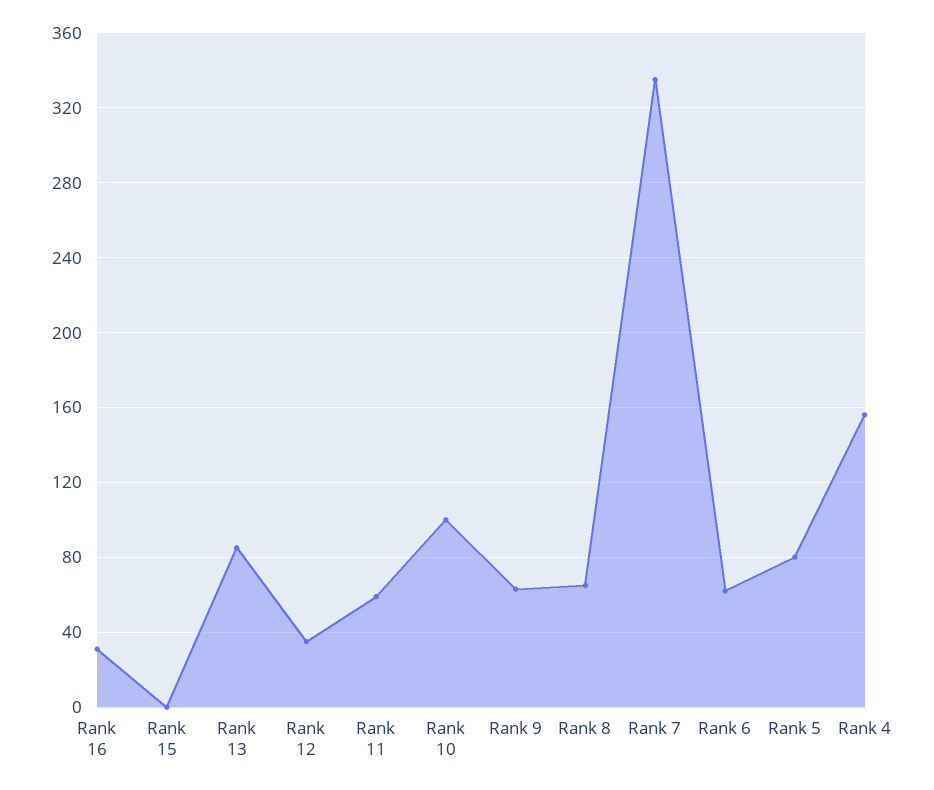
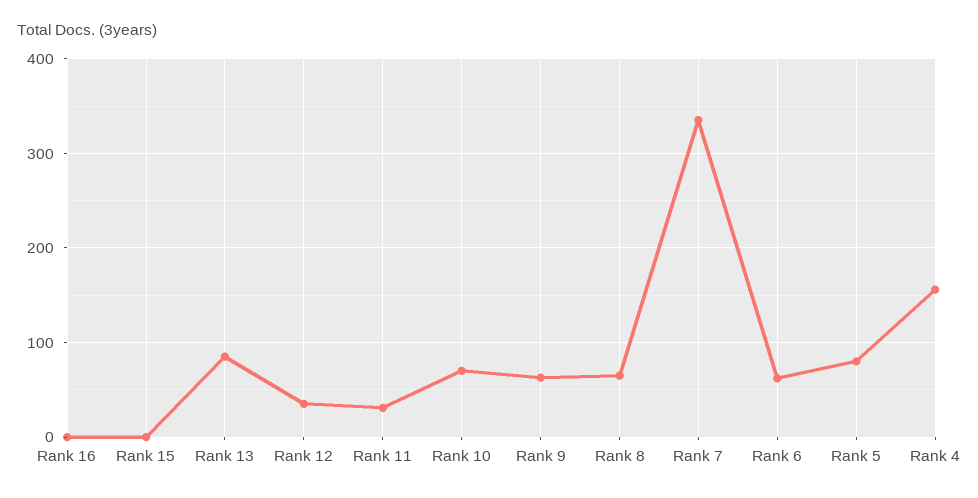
  {
-   "Rank 16": 30,
+   "Rank 16": 0,
    "Rank 15": 0,
    "Rank 13": 85,
    "Rank 12": 35,
-   "Rank 11": 60,
+   "Rank 11": 30,
-   "Rank 10": 100,
+   "Rank 10": 70,
    "Rank 9": 65,
    "Rank 8": 65,
    "Rank 7": 335,
    "Rank 6": 60,
    "Rank 5": 80,
    "Rank 4": 155
  }

